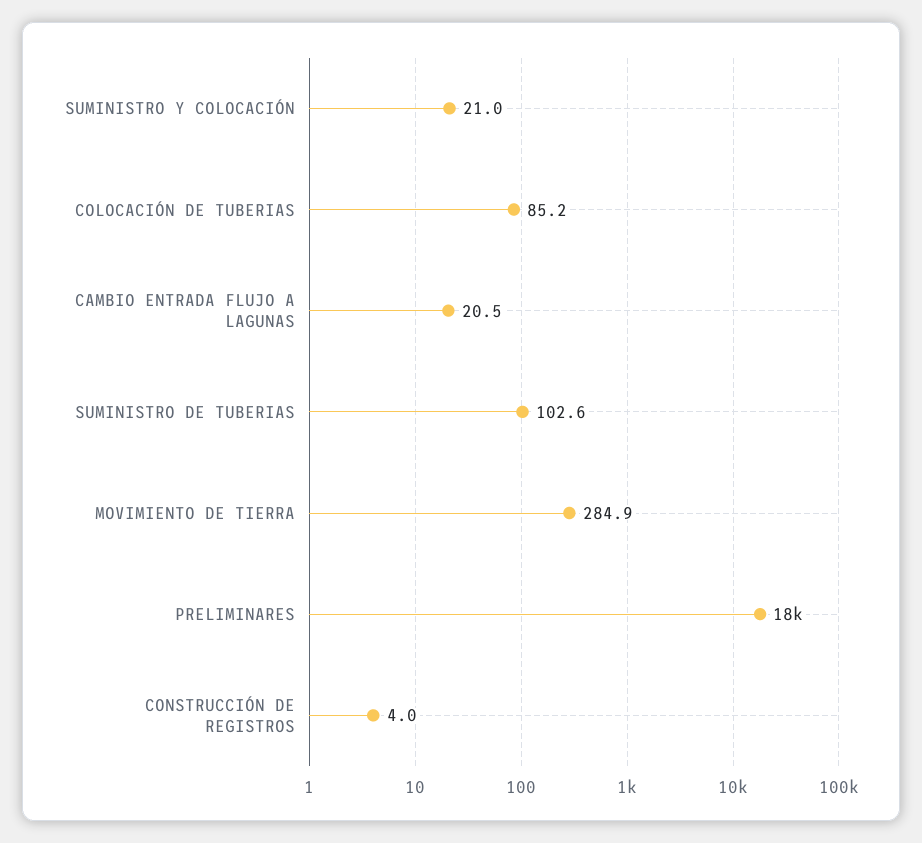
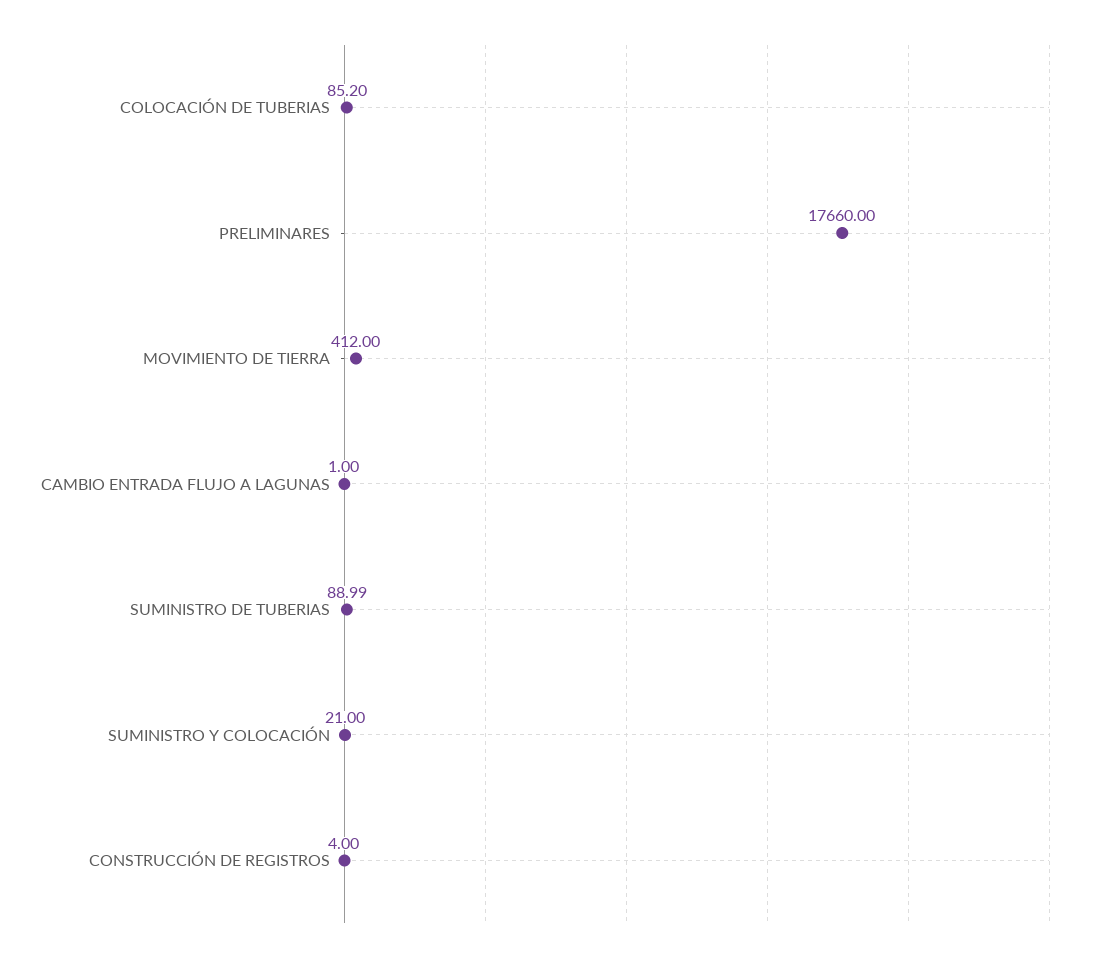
  {
    "SUMINISTRO Y COLOCACIÓN": 21,
    "COLOCACIÓN DE TUBERIAS": 85.2,
-   "CAMBIO ENTRADA FLUJO A LAGUNAS": 20.5,
+   "CAMBIO ENTRADA FLUJO A LAGUNAS": 1,
-   "SUMINISTRO DE TUBERIAS": 102.6,
+   "SUMINISTRO DE TUBERIAS": 88.99,
-   "MOVIMIENTO DE TIERRA": 284.9,
+   "MOVIMIENTO DE TIERRA": 412,
    "PRELIMINARES": 17660,
    "CONSTRUCCIÓN DE REGISTROS": 4
  }

